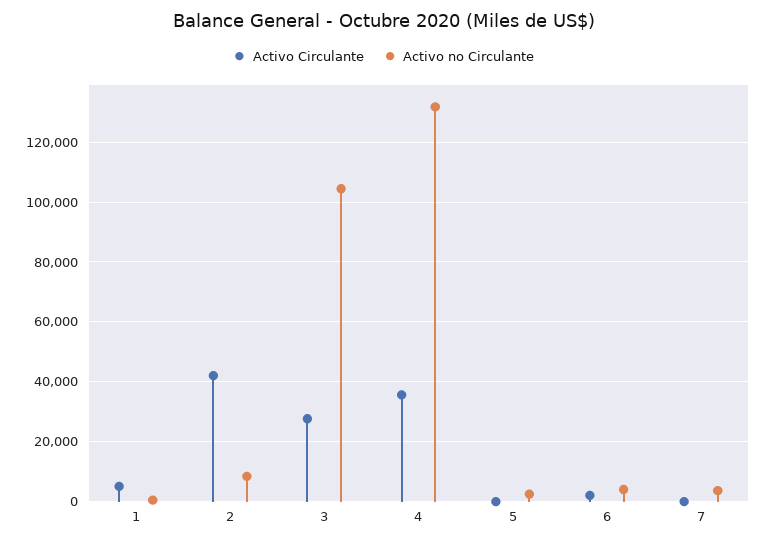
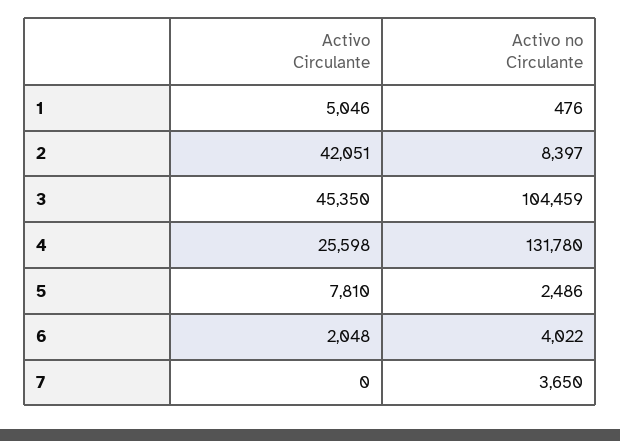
  {
    "Activo Circulante": {
      "1": 5046,
      "2": 42051,
-     "3": 27500,
+     "3": 45350,
-     "4": 35000,
+     "4": 25598,
-     "5": 0,
+     "5": 7810,
      "6": 2048,
      "7": 0
    },
    "Activo no Circulante": {
      "1": 476,
      "2": 8397,
      "3": 104459,
      "4": 131780,
      "5": 2486,
      "6": 4022,
      "7": 3650
    }
  }

